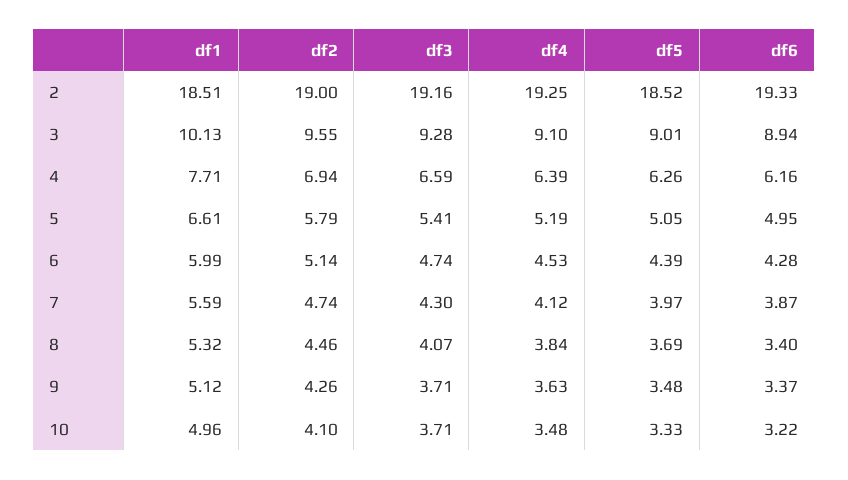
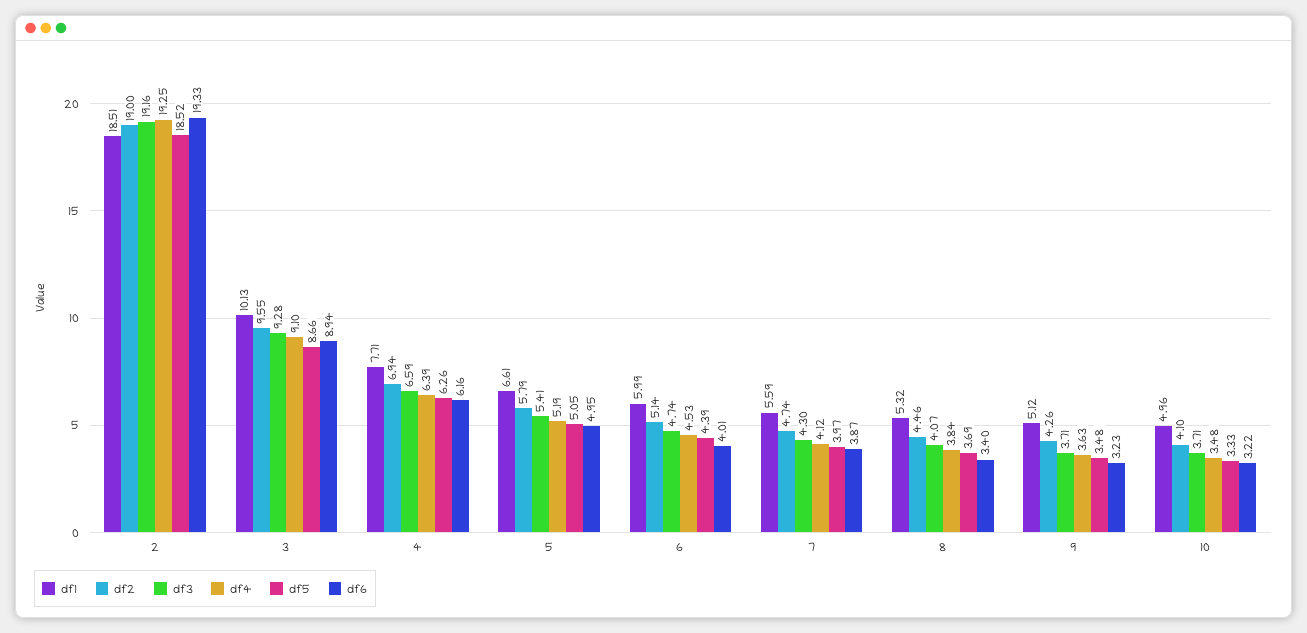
  {
    "df1": {
      "2": 18.51,
      "3": 10.13,
      "4": 7.71,
      "5": 6.61,
      "6": 5.99,
      "7": 5.59,
      "8": 5.32,
      "9": 5.12,
      "10": 4.96
    },
    "df2": {
      "2": 19,
      "3": 9.55,
      "4": 6.94,
      "5": 5.79,
      "6": 5.14,
      "7": 4.74,
      "8": 4.46,
      "9": 4.26,
      "10": 4.1
    },
    "df3": {
      "2": 19.16,
      "3": 9.28,
      "4": 6.59,
      "5": 5.41,
      "6": 4.74,
      "7": 4.3,
      "8": 4.07,
      "9": 3.71,
      "10": 3.71
    },
    "df4": {
      "2": 19.25,
      "3": 9.1,
      "4": 6.39,
      "5": 5.19,
      "6": 4.53,
      "7": 4.12,
      "8": 3.84,
      "9": 3.63,
      "10": 3.48
    },
    "df5": {
      "2": 18.52,
-     "3": 9.01,
+     "3": 8.66,
      "4": 6.26,
      "5": 5.05,
      "6": 4.39,
      "7": 3.97,
      "8": 3.69,
      "9": 3.48,
      "10": 3.33
    },
    "df6": {
      "2": 19.33,
      "3": 8.94,
      "4": 6.16,
      "5": 4.95,
-     "6": 4.28,
+     "6": 4.01,
      "7": 3.87,
      "8": 3.4,
-     "9": 3.37,
+     "9": 3.23,
      "10": 3.22
    }
  }

